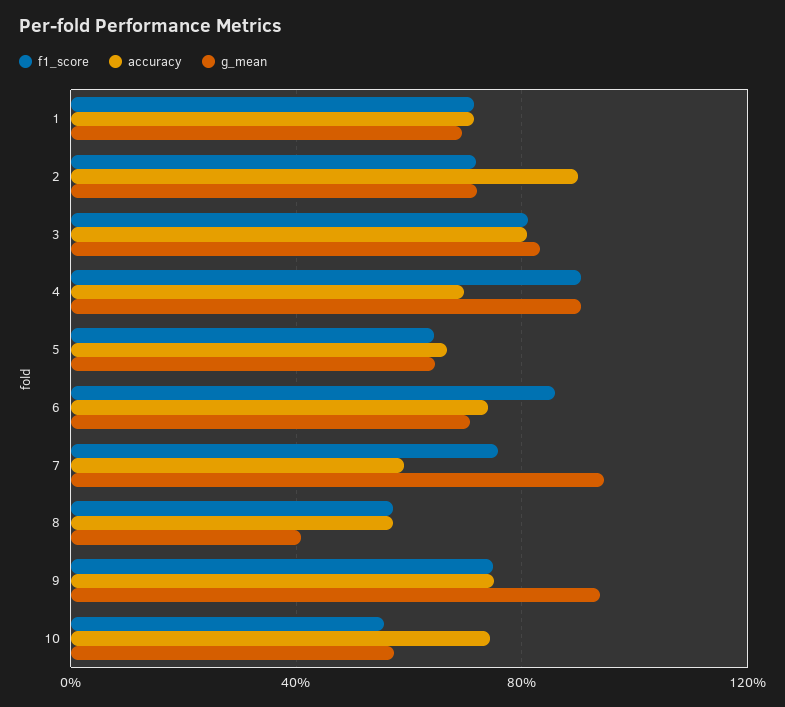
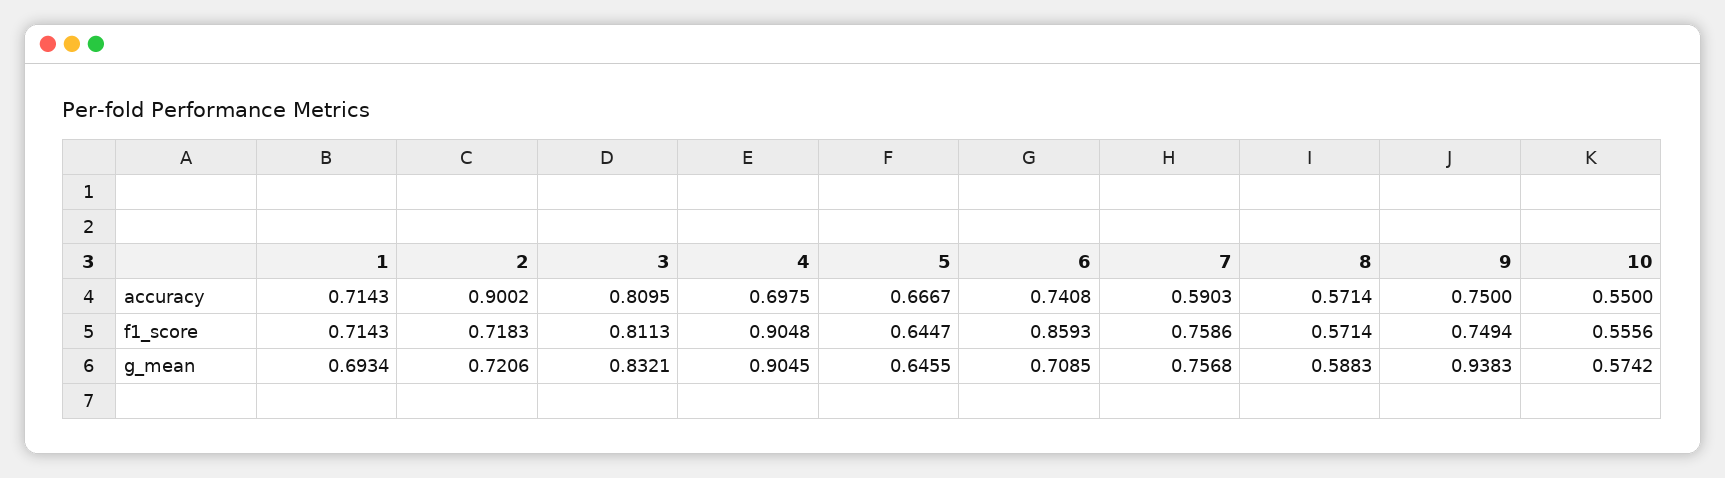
  {
    "f1_score": {
      "1": 0.7143,
      "2": 0.7183,
      "3": 0.8113,
      "4": 0.9048,
      "5": 0.6447,
      "6": 0.8593,
      "7": 0.7586,
      "8": 0.5714,
      "9": 0.7494,
      "10": 0.5556
    },
    "accuracy": {
      "1": 0.7143,
      "2": 0.9002,
      "3": 0.8095,
      "4": 0.6975,
      "5": 0.6667,
      "6": 0.7408,
      "7": 0.5903,
      "8": 0.5714,
      "9": 0.75,
-     "10": 0.75
+     "10": 0.55
    },
    "g_mean": {
      "1": 0.6934,
      "2": 0.7206,
      "3": 0.8321,
      "4": 0.9045,
      "5": 0.6455,
      "6": 0.7085,
-     "7": 0.95,
+     "7": 0.7568,
-     "8": 0.4,
+     "8": 0.5883,
      "9": 0.9383,
      "10": 0.5742
    }
  }

